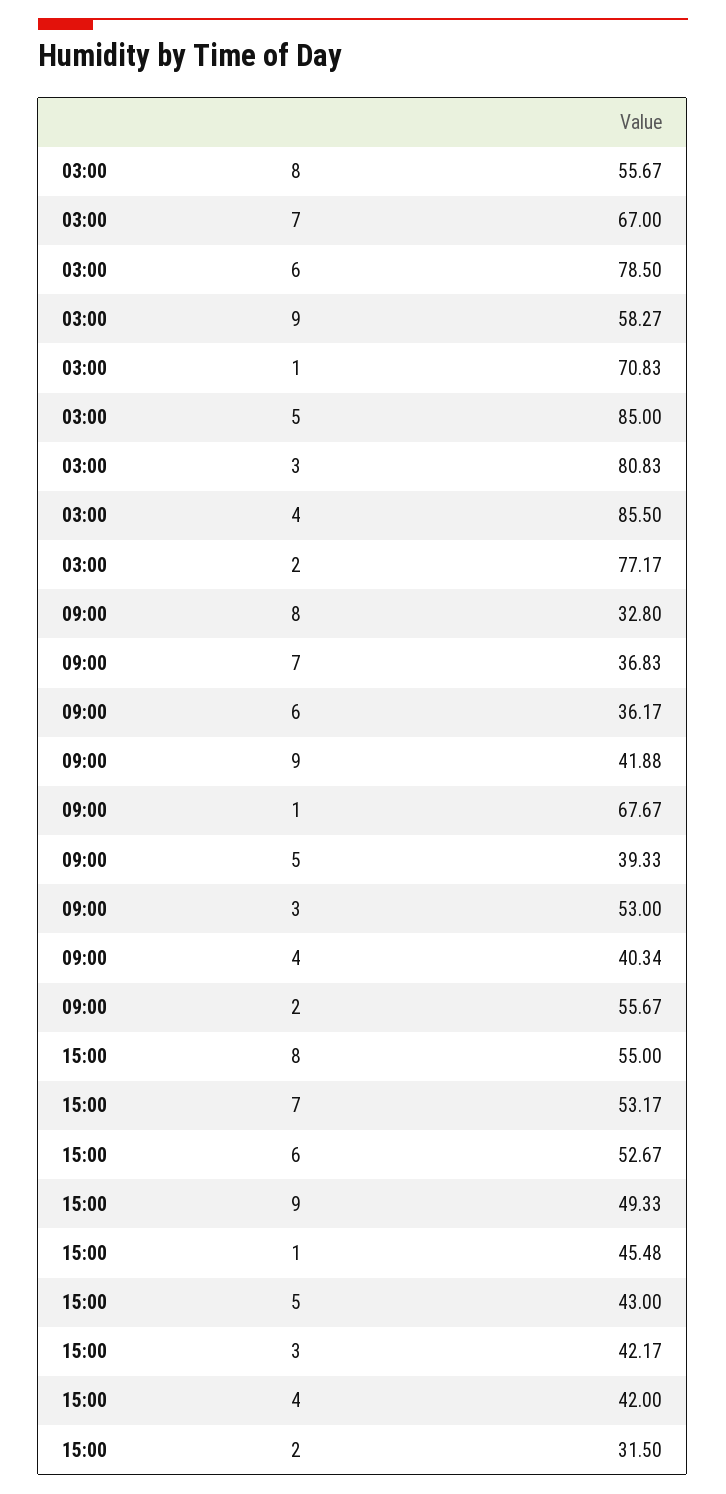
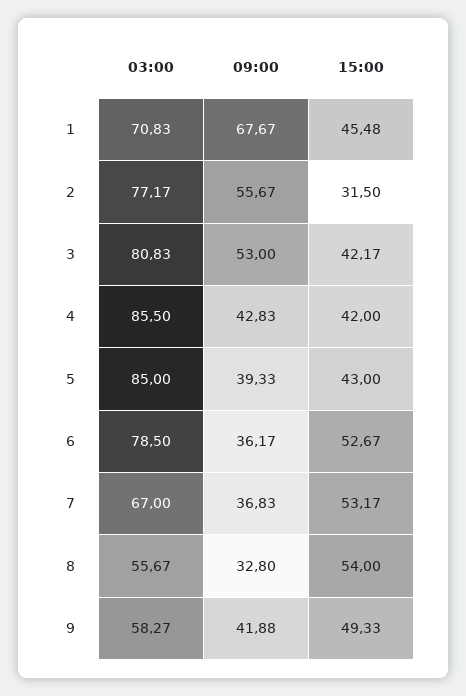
  {
    "03:00": {
      "8": 55.67,
      "7": 67,
      "6": 78.5,
      "9": 58.27,
      "1": 70.83,
      "5": 85,
      "3": 80.83,
      "4": 85.5,
      "2": 77.17
    },
    "09:00": {
      "8": 32.8,
      "7": 36.83,
      "6": 36.17,
      "9": 41.88,
      "1": 67.67,
      "5": 39.33,
      "3": 53,
-     "4": 40.34,
+     "4": 42.83,
      "2": 55.67
    },
    "15:00": {
-     "8": 55,
+     "8": 54,
      "7": 53.17,
      "6": 52.67,
      "9": 49.33,
      "1": 45.48,
      "5": 43,
      "3": 42.17,
      "4": 42,
      "2": 31.5
    }
  }

